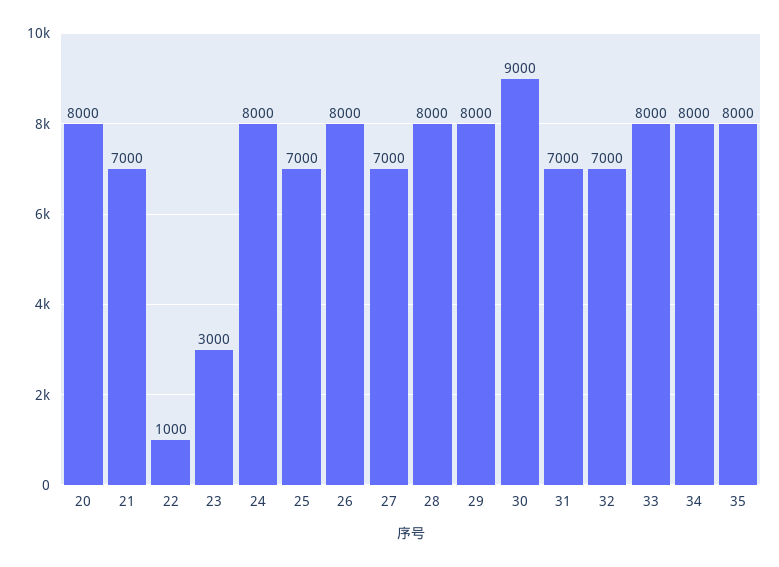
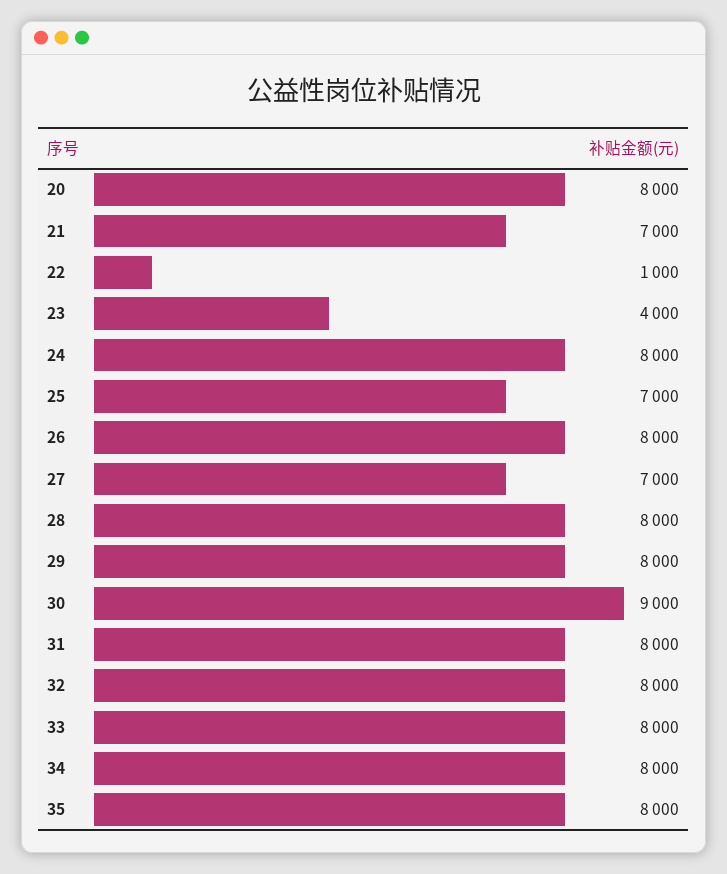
  {
    "20": 8000,
    "21": 7000,
    "22": 1000,
-   "23": 3000,
+   "23": 4000,
    "24": 8000,
    "25": 7000,
    "26": 8000,
    "27": 7000,
    "28": 8000,
    "29": 8000,
    "30": 9000,
-   "31": 7000,
+   "31": 8000,
-   "32": 7000,
+   "32": 8000,
    "33": 8000,
    "34": 8000,
    "35": 8000
  }

